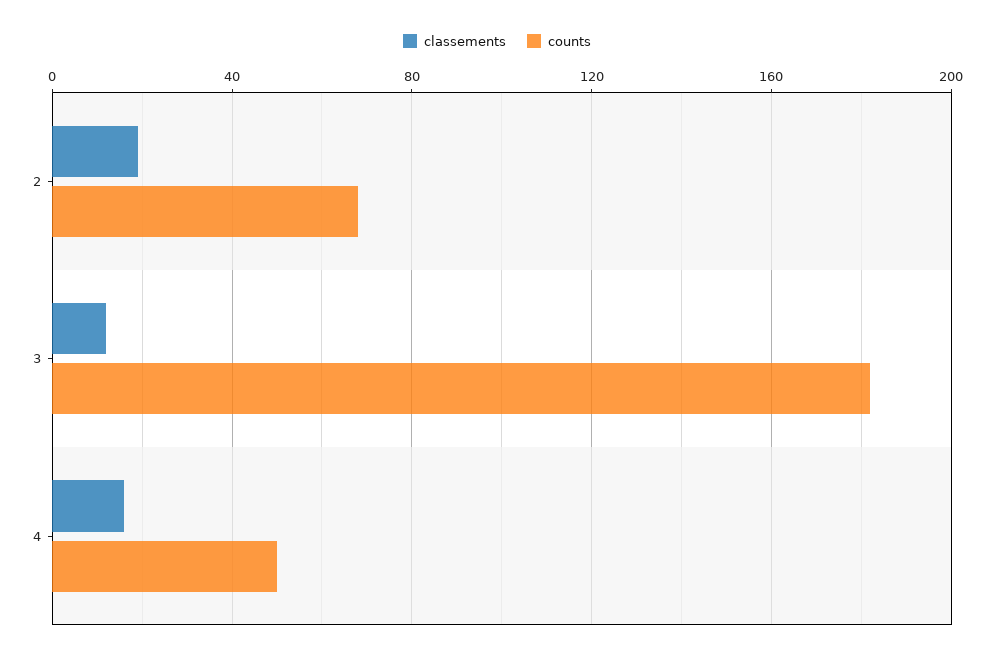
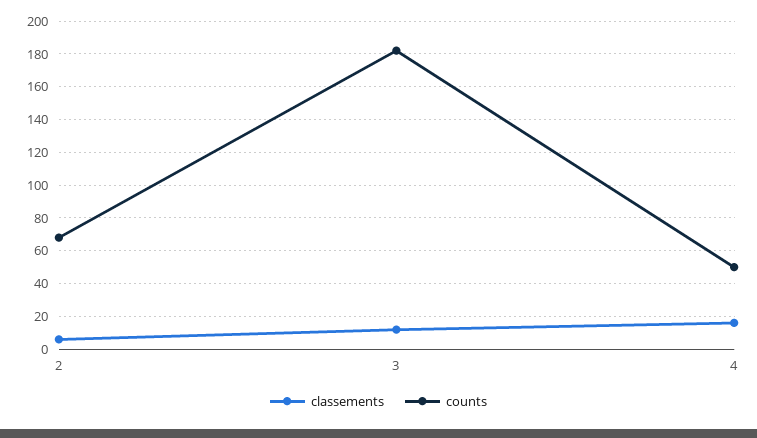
  {
    "classements": {
-     "2": 20,
+     "2": 5,
      "3": 10,
      "4": 15
    },
    "counts": {
      "2": 70,
      "3": 180,
      "4": 50
    }
  }

